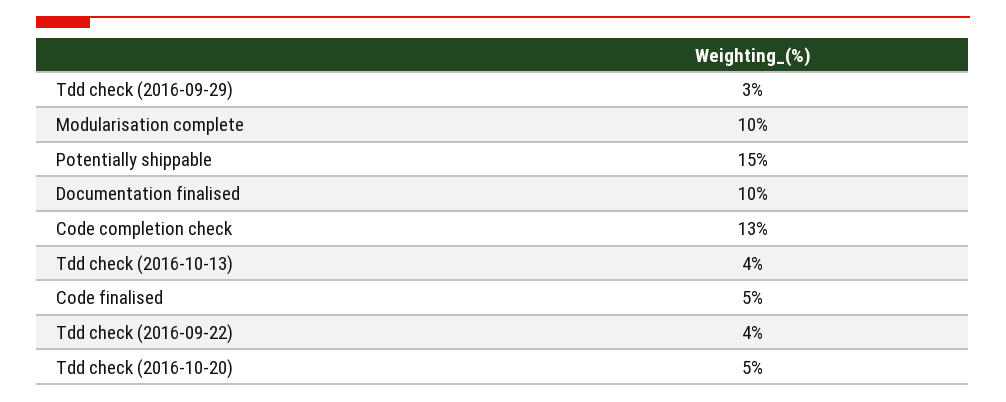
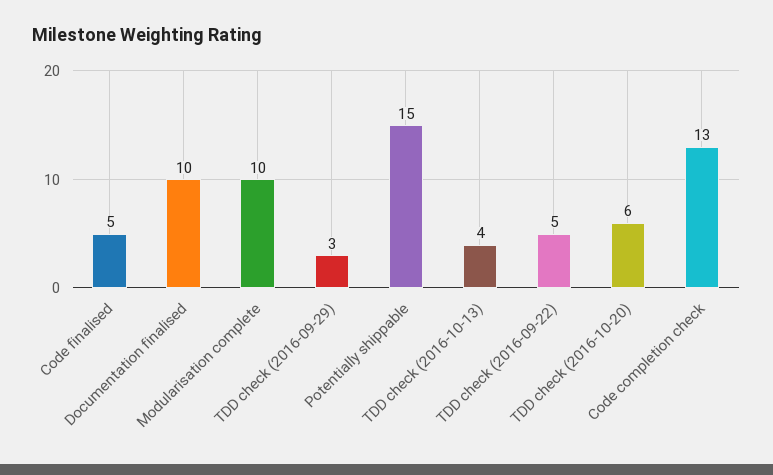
  {
    "Tdd check (2016-09-29)": 3,
    "Modularisation complete": 10,
    "Potentially shippable": 15,
    "Documentation finalised": 10,
    "Code completion check": 13,
    "Tdd check (2016-10-13)": 4,
    "Code finalised": 5,
-   "Tdd check (2016-09-22)": 4,
+   "Tdd check (2016-09-22)": 5,
-   "Tdd check (2016-10-20)": 5
+   "Tdd check (2016-10-20)": 6
  }

